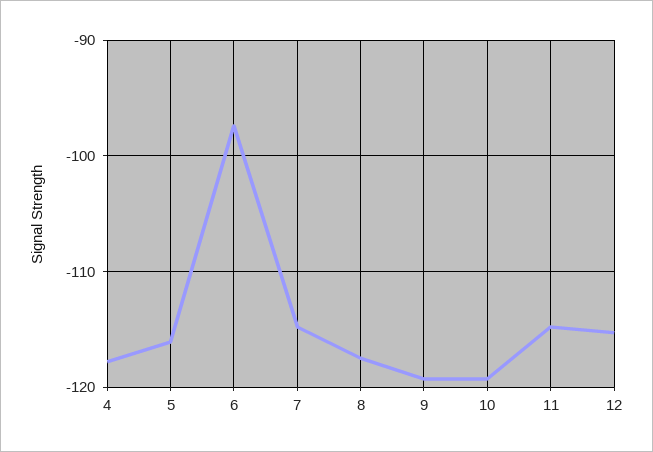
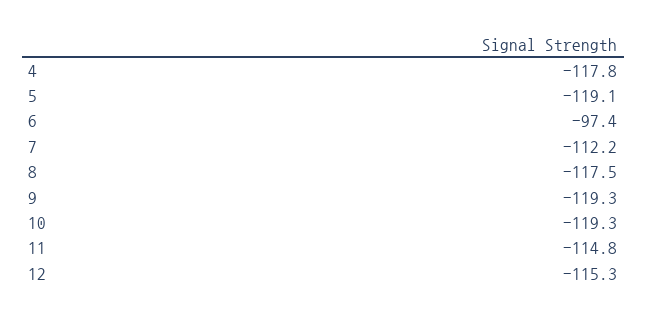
  {
    "4": -117.8,
-   "5": -116,
+   "5": -119.1,
    "6": -97.4,
-   "7": -115,
+   "7": -112.2,
    "8": -117.5,
    "9": -119.3,
    "10": -119.3,
    "11": -114.8,
    "12": -115.3
  }

